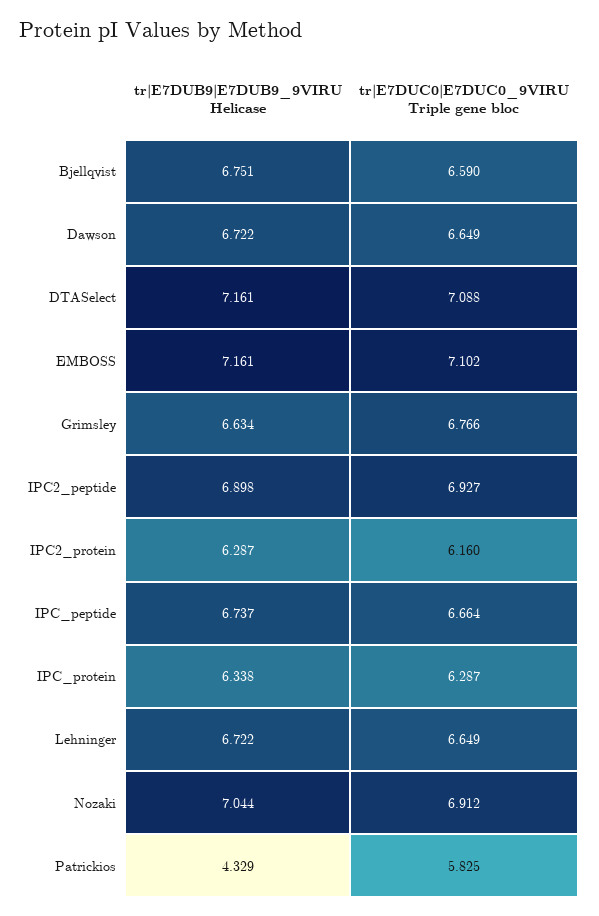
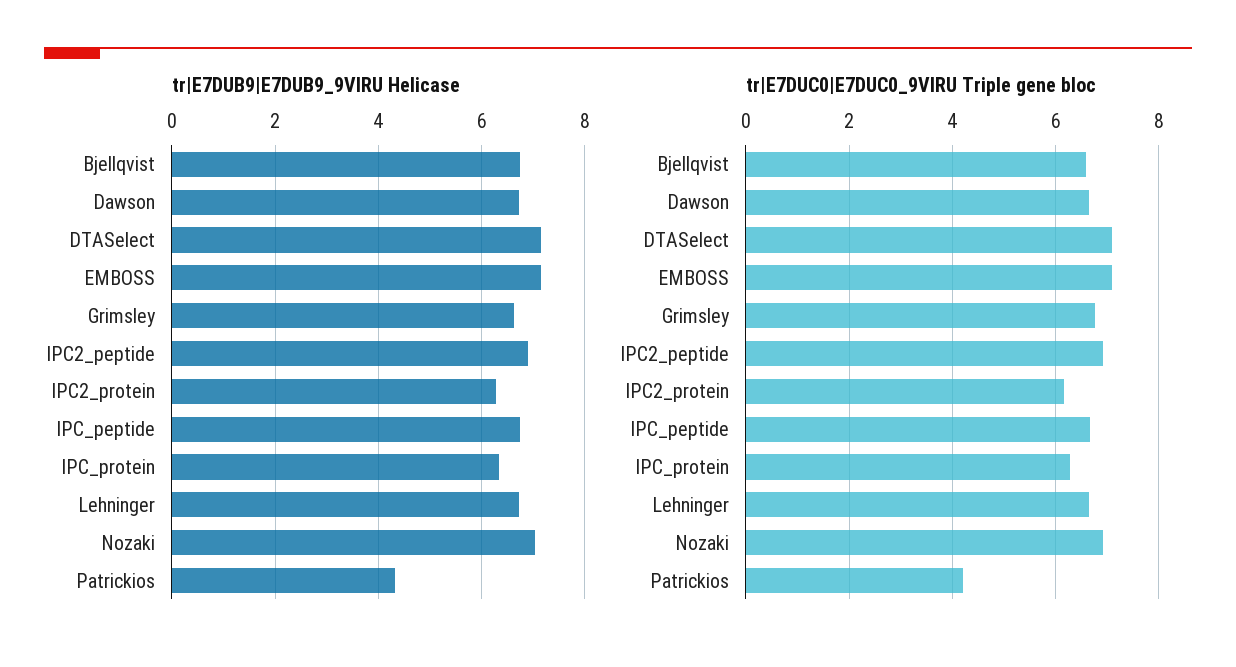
  {
    "tr|E7DUB9|E7DUB9_9VIRU Helicase": {
      "Bjellqvist": 6.751,
      "Dawson": 6.722,
      "DTASelect": 7.161,
      "EMBOSS": 7.161,
      "Grimsley": 6.634,
      "IPC2_peptide": 6.898,
      "IPC2_protein": 6.287,
      "IPC_peptide": 6.737,
      "IPC_protein": 6.338,
      "Lehninger": 6.722,
      "Nozaki": 7.044,
      "Patrickios": 4.329
    },
    "tr|E7DUC0|E7DUC0_9VIRU Triple gene bloc": {
      "Bjellqvist": 6.59,
      "Dawson": 6.649,
      "DTASelect": 7.088,
      "EMBOSS": 7.102,
      "Grimsley": 6.766,
      "IPC2_peptide": 6.927,
      "IPC2_protein": 6.16,
      "IPC_peptide": 6.664,
      "IPC_protein": 6.287,
      "Lehninger": 6.649,
      "Nozaki": 6.912,
-     "Patrickios": 5.825
+     "Patrickios": 4.2
    }
  }

